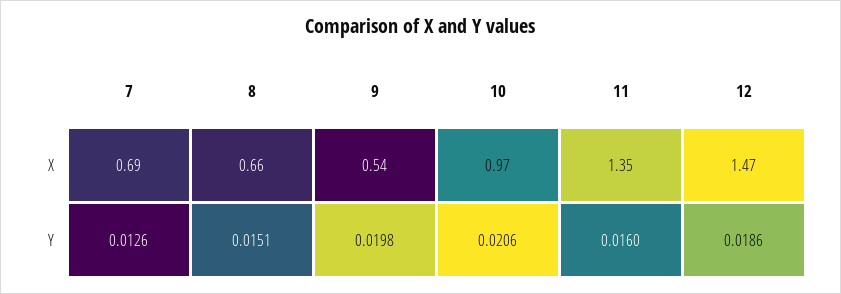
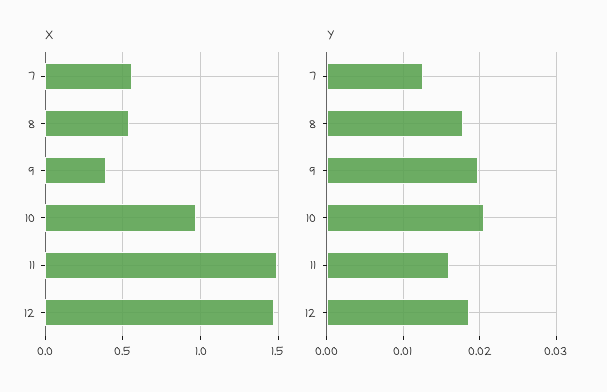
  {
    "X": {
-     "7": 0.69,
+     "7": 0.55,
-     "8": 0.66,
+     "8": 0.55,
-     "9": 0.54,
+     "9": 0.4,
      "10": 0.97,
-     "11": 1.35,
+     "11": 1.5,
      "12": 1.47
    },
    "Y": {
      "7": 0.0126,
-     "8": 0.0151,
+     "8": 0.018,
      "9": 0.0198,
      "10": 0.0206,
      "11": 0.016,
      "12": 0.0186
    }
  }

